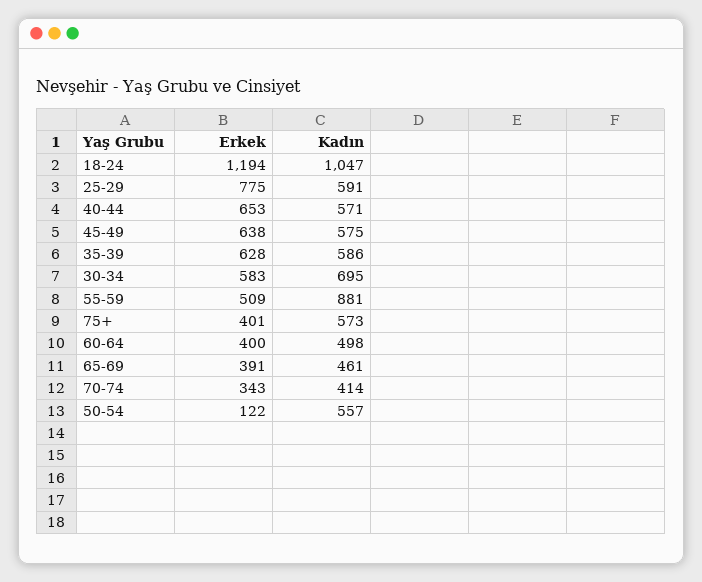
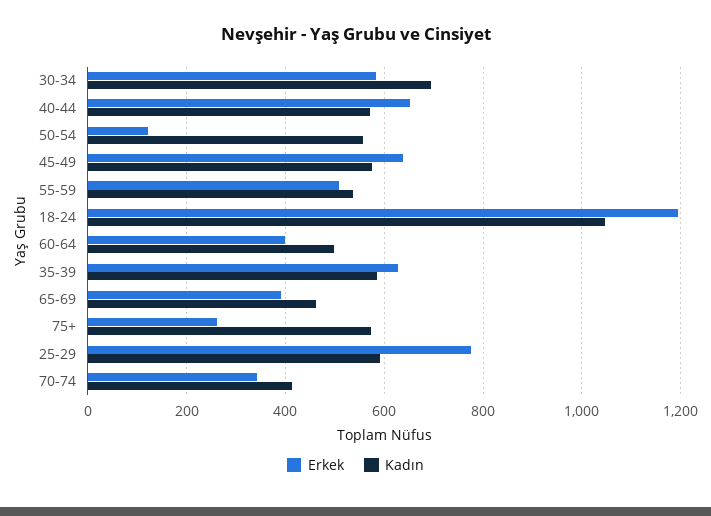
  {
    "Erkek": {
      "18-24": 1194,
      "25-29": 775,
      "40-44": 653,
      "45-49": 638,
      "35-39": 628,
      "30-34": 583,
      "55-59": 509,
-     "75+": 401,
+     "75+": 260,
      "60-64": 400,
      "65-69": 391,
      "70-74": 343,
      "50-54": 122
    },
    "Kadın": {
      "18-24": 1047,
      "25-29": 591,
      "40-44": 571,
      "45-49": 575,
      "35-39": 586,
      "30-34": 695,
-     "55-59": 881,
+     "55-59": 540,
      "75+": 573,
      "60-64": 498,
      "65-69": 461,
      "70-74": 414,
      "50-54": 557
    }
  }

